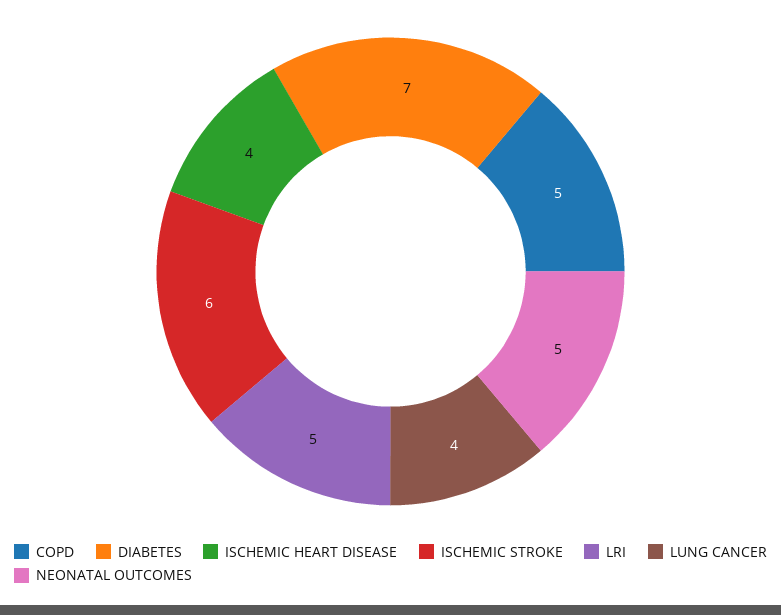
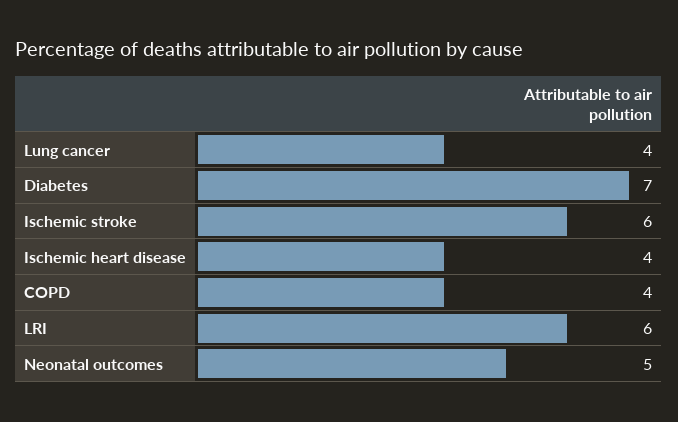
  {
-   "COPD": 5,
+   "COPD": 4,
    "DIABETES": 7,
    "ISCHEMIC HEART DISEASE": 4,
    "ISCHEMIC STROKE": 6,
-   "LRI": 5,
+   "LRI": 6,
    "LUNG CANCER": 4,
    "NEONATAL OUTCOMES": 5
  }

